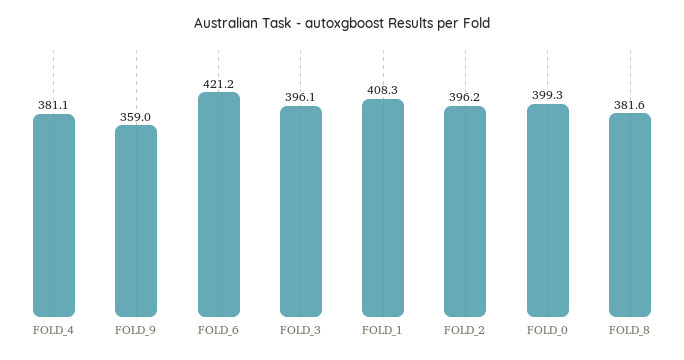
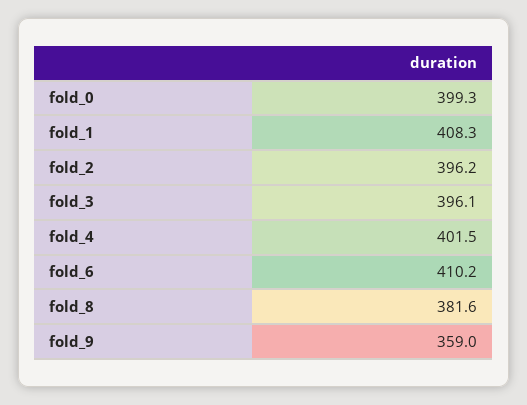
  {
-   "FOLD_4": 381.1,
+   "FOLD_4": 401.5,
    "FOLD_9": 359,
-   "FOLD_6": 421.2,
+   "FOLD_6": 410.2,
    "FOLD_3": 396.1,
    "FOLD_1": 408.3,
    "FOLD_2": 396.2,
    "FOLD_0": 399.3,
    "FOLD_8": 381.6
  }

